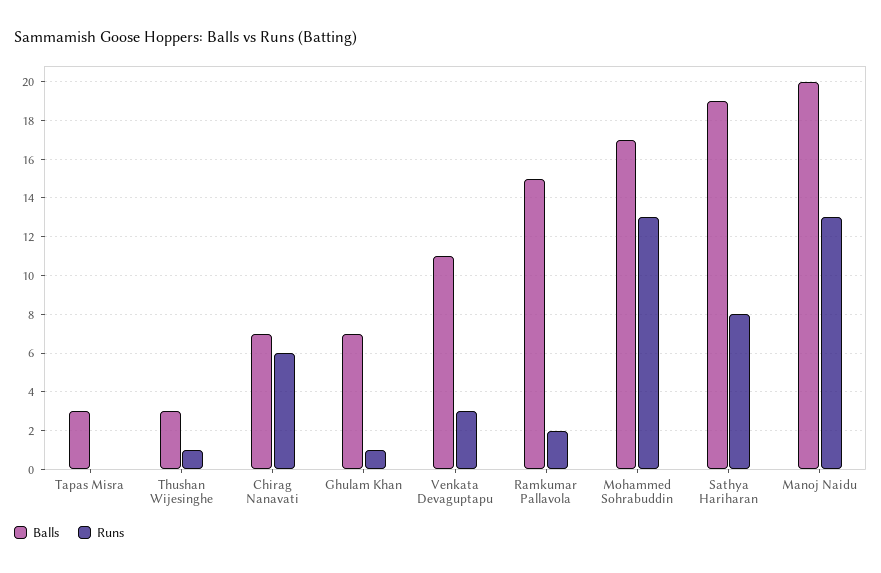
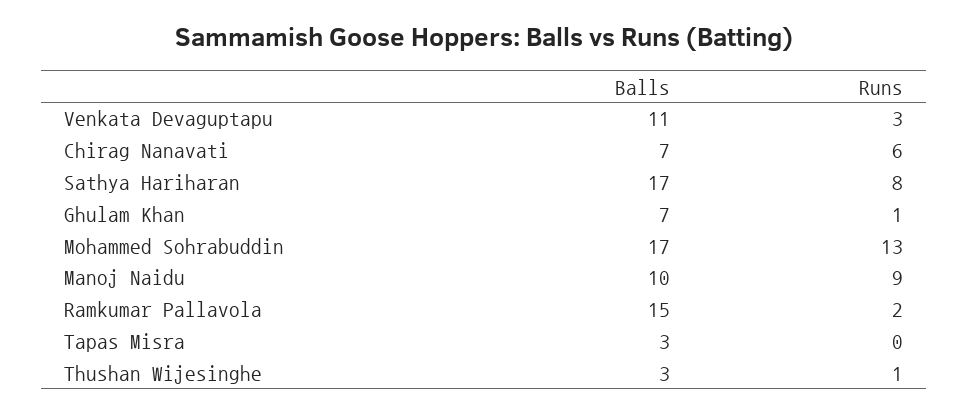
  {
    "Balls": {
      "Tapas Misra": 3,
      "Thushan Wijesinghe": 3,
      "Chirag Nanavati": 7,
      "Ghulam Khan": 7,
      "Venkata Devaguptapu": 11,
      "Ramkumar Pallavola": 15,
      "Mohammed Sohrabuddin": 17,
-     "Sathya Hariharan": 19,
+     "Sathya Hariharan": 17,
-     "Manoj Naidu": 20
+     "Manoj Naidu": 10
    },
    "Runs": {
      "Tapas Misra": 0,
      "Thushan Wijesinghe": 1,
      "Chirag Nanavati": 6,
      "Ghulam Khan": 1,
      "Venkata Devaguptapu": 3,
      "Ramkumar Pallavola": 2,
      "Mohammed Sohrabuddin": 13,
      "Sathya Hariharan": 8,
-     "Manoj Naidu": 13
+     "Manoj Naidu": 9
    }
  }

